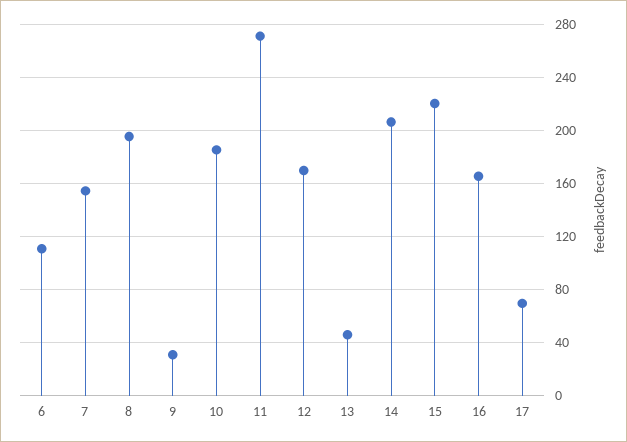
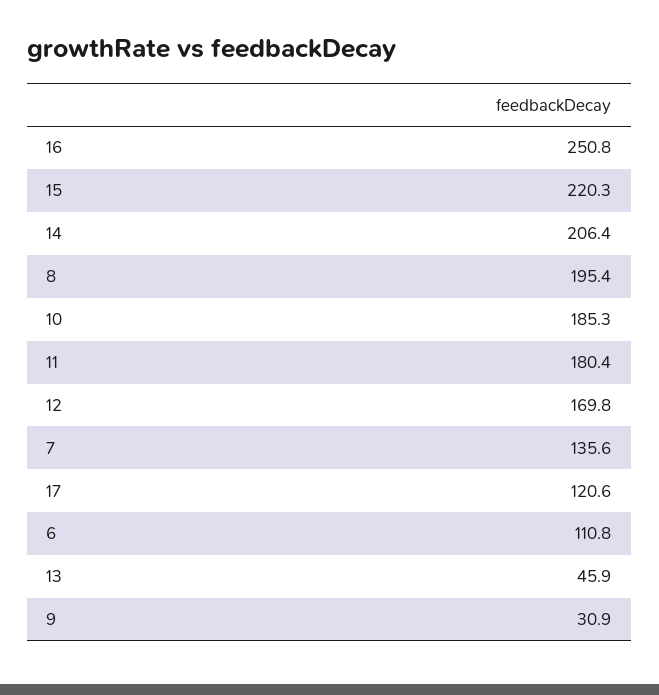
  {
    "6": 110.8,
-   "7": 155,
+   "7": 135.6,
    "8": 195.4,
    "9": 30.9,
    "10": 185.3,
-   "11": 270,
+   "11": 180.4,
    "12": 169.8,
    "13": 45.9,
    "14": 206.4,
    "15": 220.3,
-   "16": 165,
+   "16": 250.8,
-   "17": 70
+   "17": 120.6
  }

